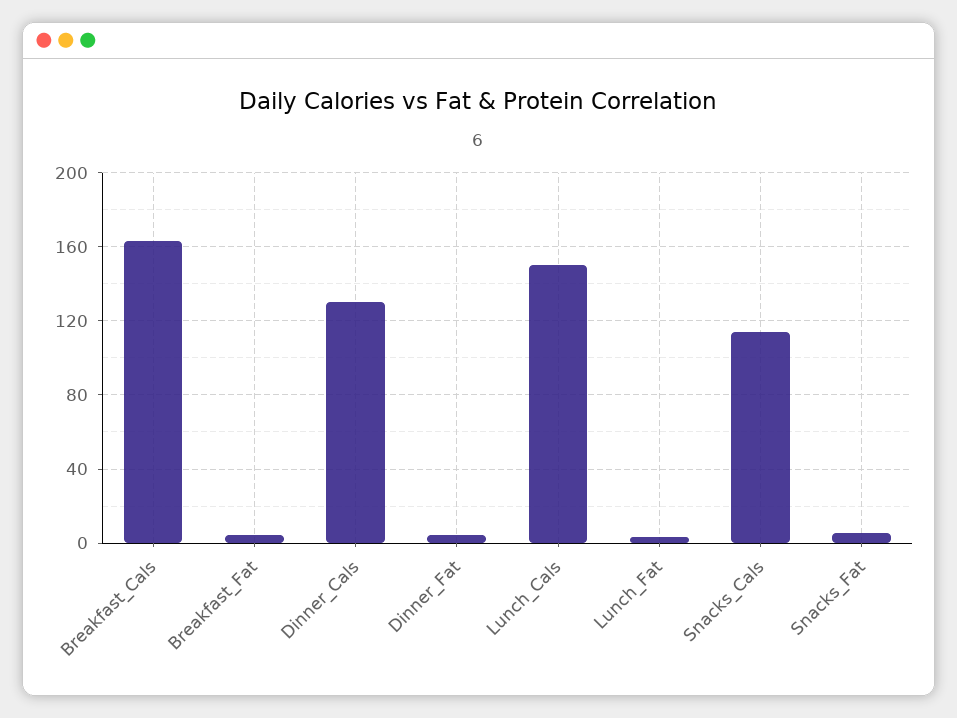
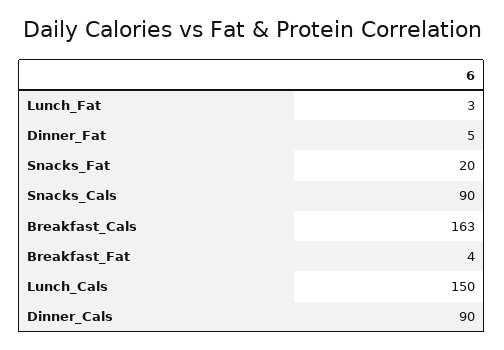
  {
    "Breakfast_Cals": 163,
    "Breakfast_Fat": 4,
-   "Dinner_Cals": 130,
+   "Dinner_Cals": 90,
    "Dinner_Fat": 5,
    "Lunch_Cals": 150,
    "Lunch_Fat": 3,
-   "Snacks_Cals": 115,
+   "Snacks_Cals": 90,
-   "Snacks_Fat": 5
+   "Snacks_Fat": 20
  }

